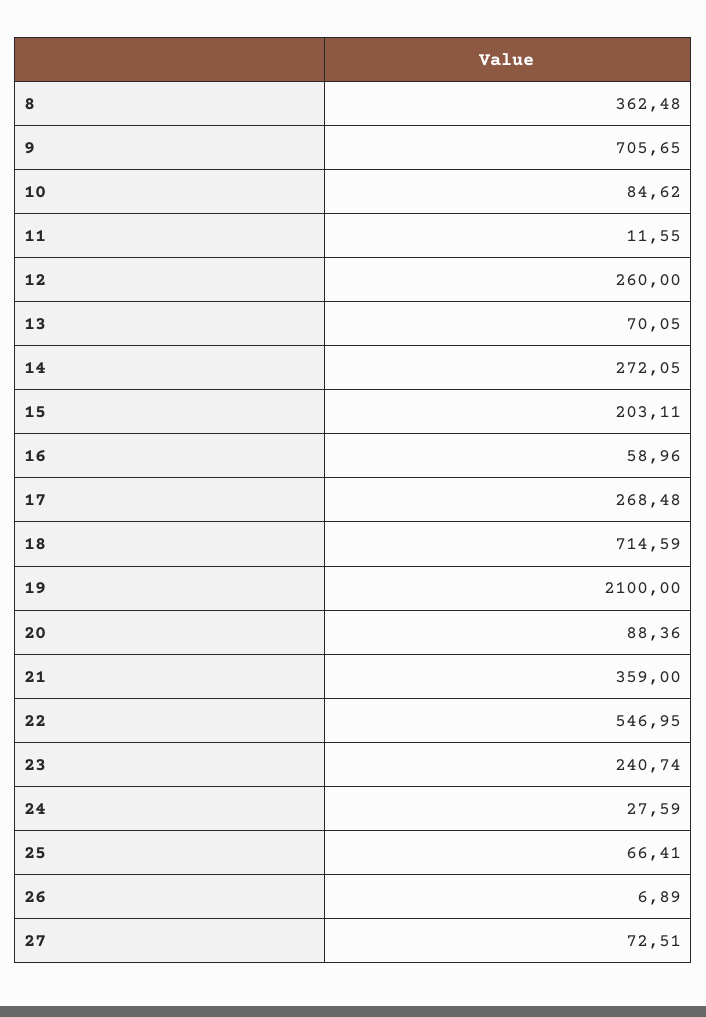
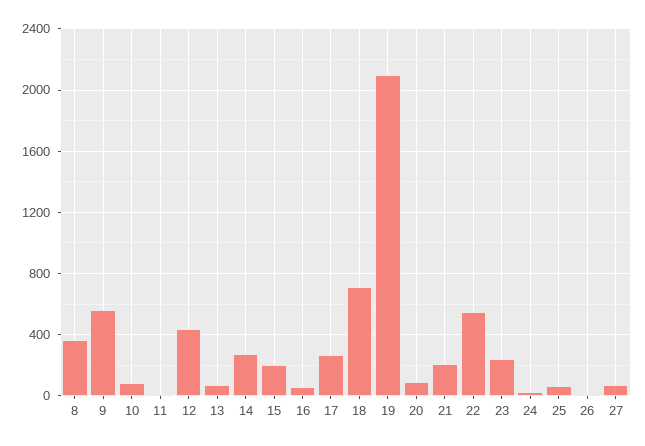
  {
    "8": 362.48,
-   "9": 705.65,
+   "9": 550,
    "10": 84.62,
    "11": 11.55,
-   "12": 260,
+   "12": 450,
    "13": 70.05,
    "14": 272.05,
    "15": 203.11,
    "16": 58.96,
    "17": 268.48,
    "18": 714.59,
    "19": 2100,
    "20": 88.36,
-   "21": 359,
+   "21": 200,
    "22": 546.95,
    "23": 240.74,
    "24": 27.59,
    "25": 66.41,
    "26": 6.89,
    "27": 72.51
  }

